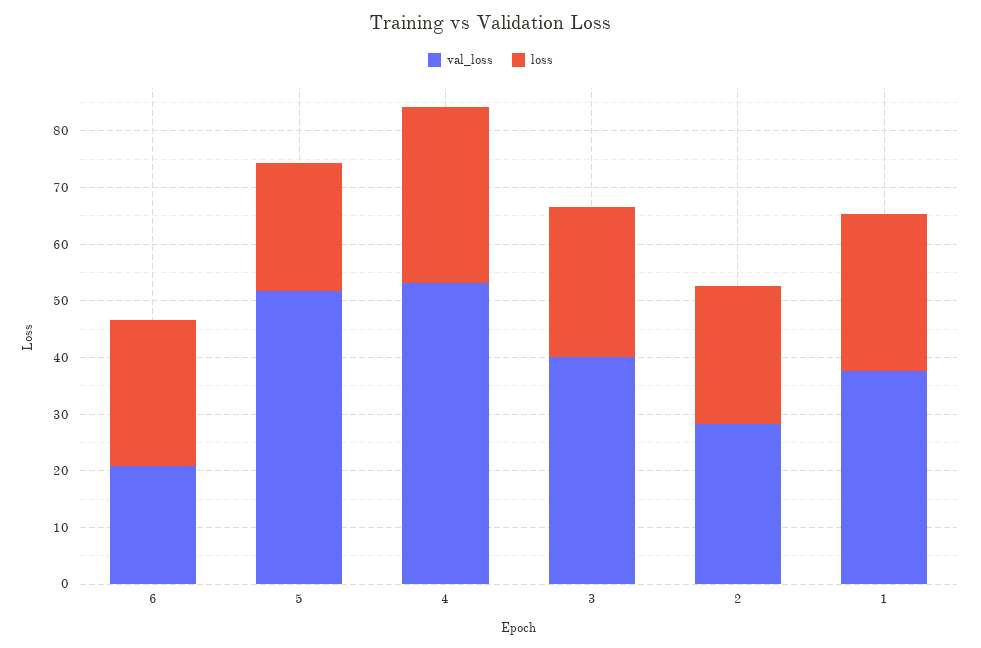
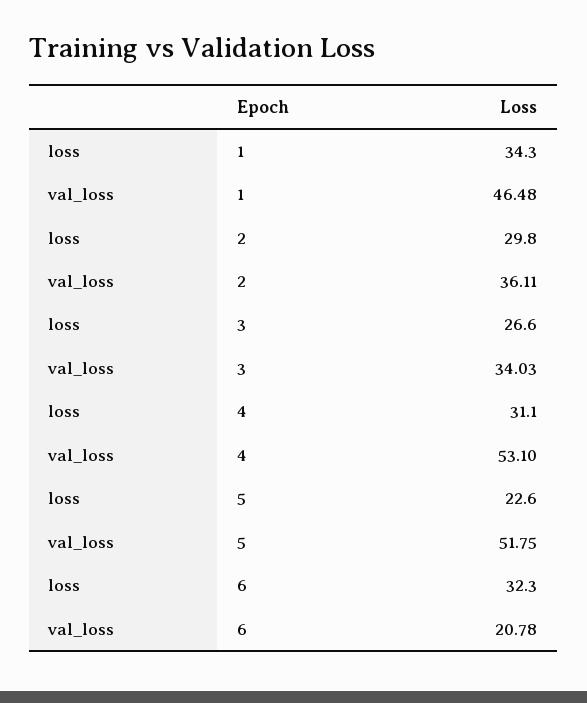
  {
    "val_loss": {
      "6": 20.78,
      "5": 51.75,
      "4": 53.1,
-     "3": 40,
+     "3": 34.03,
-     "2": 28,
+     "2": 36.11,
-     "1": 38
+     "1": 46.48
    },
    "loss": {
-     "6": 26,
+     "6": 32.3,
      "5": 22.6,
      "4": 31.1,
      "3": 26.6,
-     "2": 24,
+     "2": 29.8,
-     "1": 28
+     "1": 34.3
    }
  }

